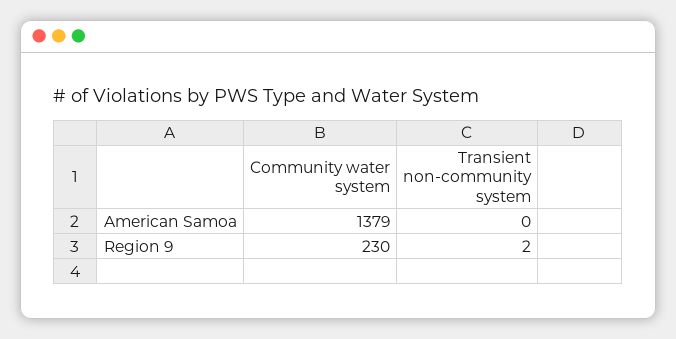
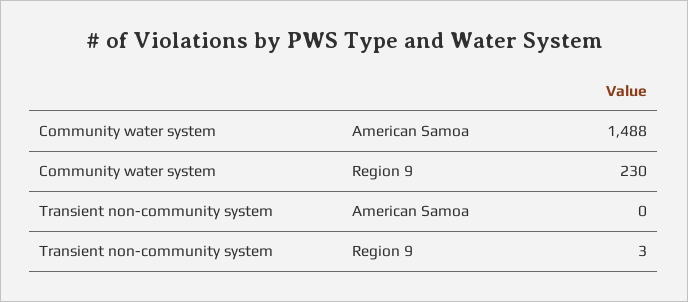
  {
    "Community water system": {
-     "American Samoa": 1379,
+     "American Samoa": 1488,
      "Region 9": 230
    },
    "Transient non-community system": {
      "American Samoa": 0,
-     "Region 9": 2
+     "Region 9": 3
    }
  }

